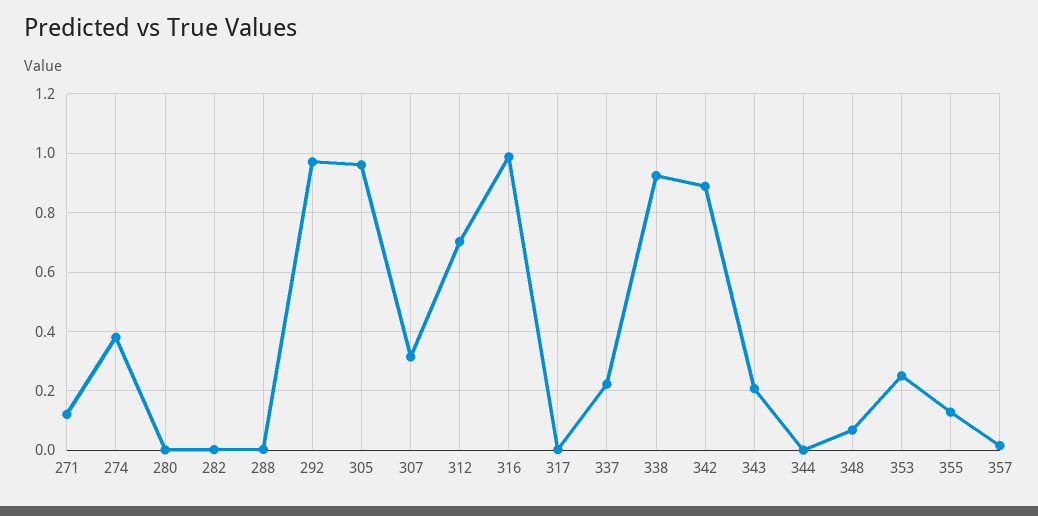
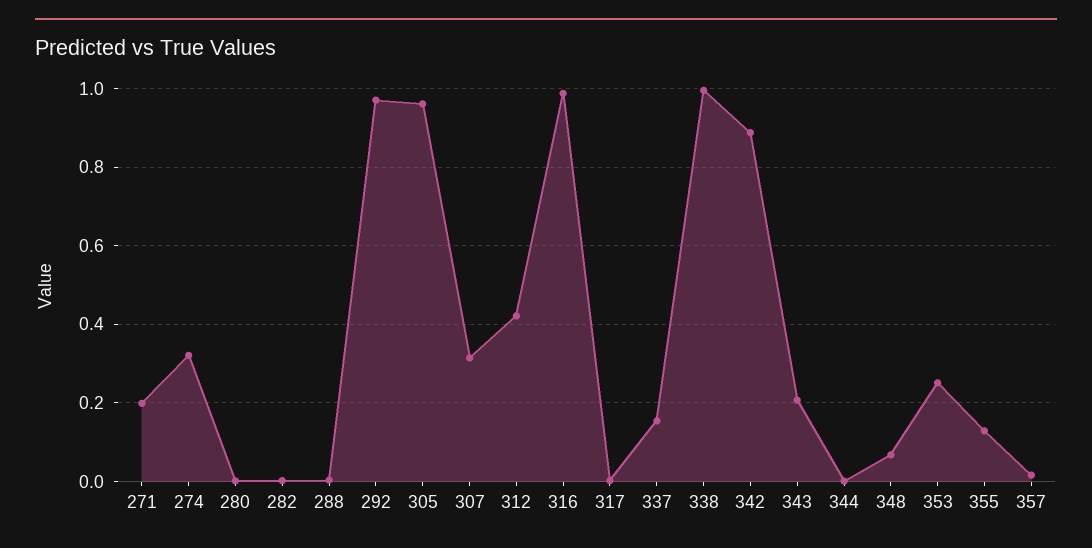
  {
-   "271": 0.125,
+   "271": 0.2,
-   "274": 0.375,
+   "274": 0.32,
    "280": 0,
    "282": 0,
    "288": 0,
    "292": 0.98,
    "305": 0.96,
    "307": 0.32,
-   "312": 0.7,
+   "312": 0.42,
    "316": 0.98,
    "317": 0,
-   "337": 0.225,
+   "337": 0.16,
-   "338": 0.925,
+   "338": 1,
    "342": 0.88,
    "343": 0.2,
    "344": 0,
    "348": 0.06,
    "353": 0.26,
    "355": 0.12,
    "357": 0.02
  }

